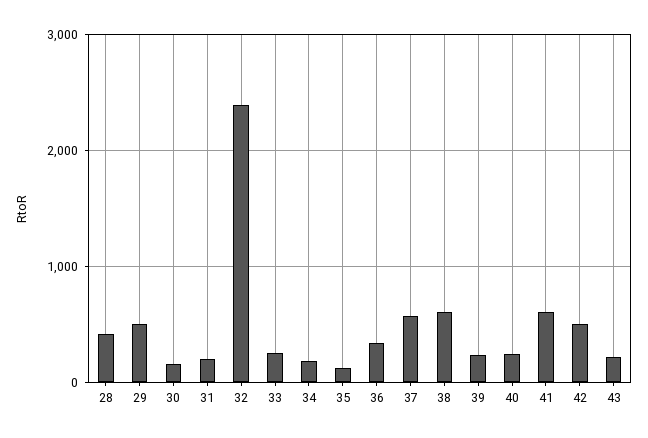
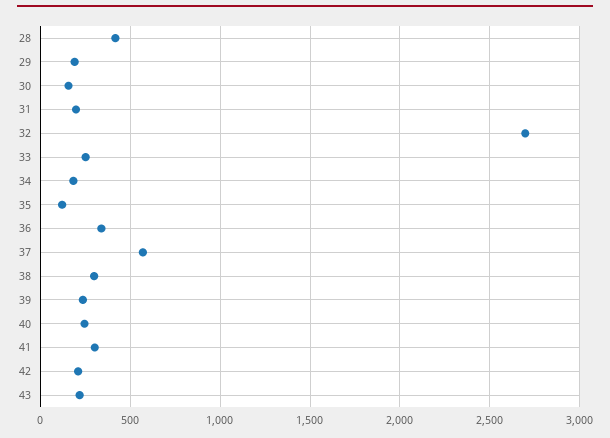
  {
    "28": 400,
-   "29": 500,
+   "29": 200,
    "30": 150,
    "31": 200,
-   "32": 2400,
+   "32": 2700,
    "33": 250,
    "34": 200,
    "35": 100,
    "36": 350,
    "37": 550,
-   "38": 600,
+   "38": 300,
    "39": 250,
    "40": 250,
-   "41": 600,
+   "41": 300,
-   "42": 500,
+   "42": 200,
    "43": 200
  }

